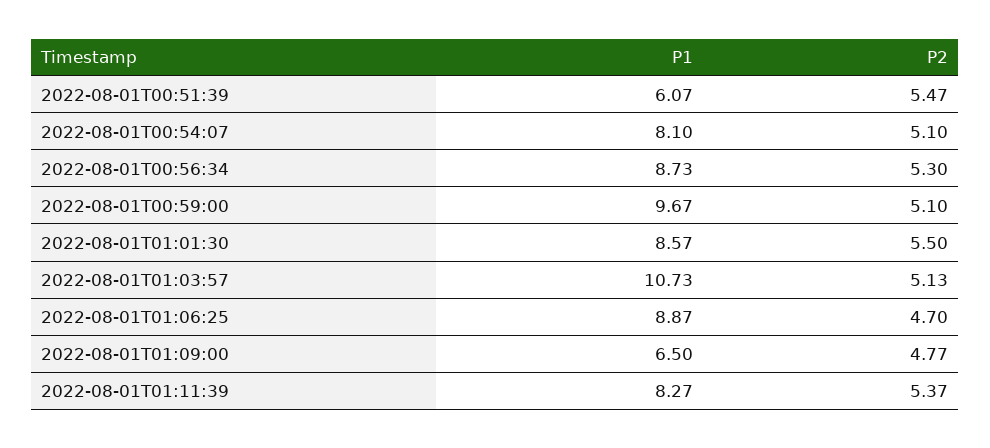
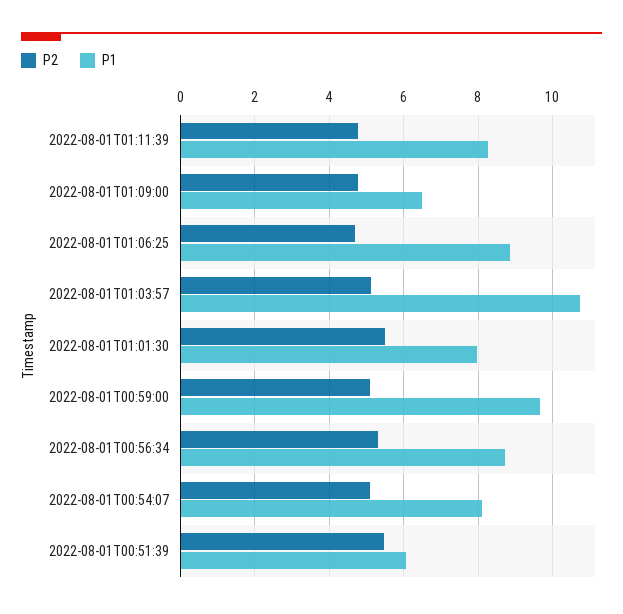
  {
    "P1": {
      "2022-08-01T00:51:39": 6.07,
      "2022-08-01T00:54:07": 8.1,
      "2022-08-01T00:56:34": 8.73,
      "2022-08-01T00:59:00": 9.67,
-     "2022-08-01T01:01:30": 8.57,
+     "2022-08-01T01:01:30": 8,
      "2022-08-01T01:03:57": 10.73,
      "2022-08-01T01:06:25": 8.87,
      "2022-08-01T01:09:00": 6.5,
      "2022-08-01T01:11:39": 8.27
    },
    "P2": {
      "2022-08-01T00:51:39": 5.47,
      "2022-08-01T00:54:07": 5.1,
      "2022-08-01T00:56:34": 5.3,
      "2022-08-01T00:59:00": 5.1,
      "2022-08-01T01:01:30": 5.5,
      "2022-08-01T01:03:57": 5.13,
      "2022-08-01T01:06:25": 4.7,
      "2022-08-01T01:09:00": 4.77,
-     "2022-08-01T01:11:39": 5.37
+     "2022-08-01T01:11:39": 4.8
    }
  }

